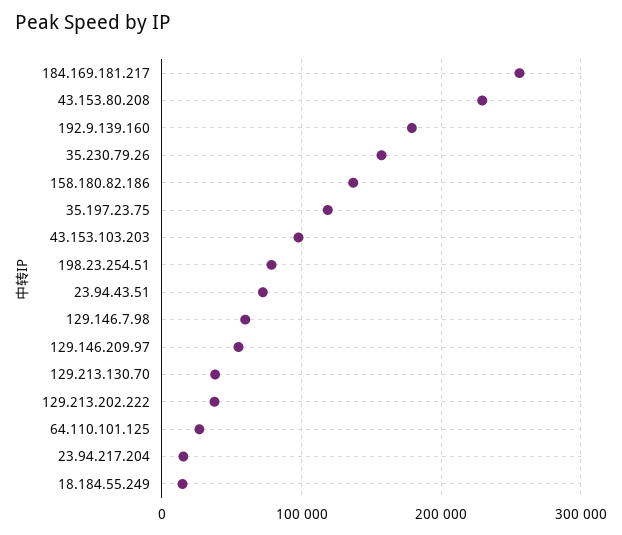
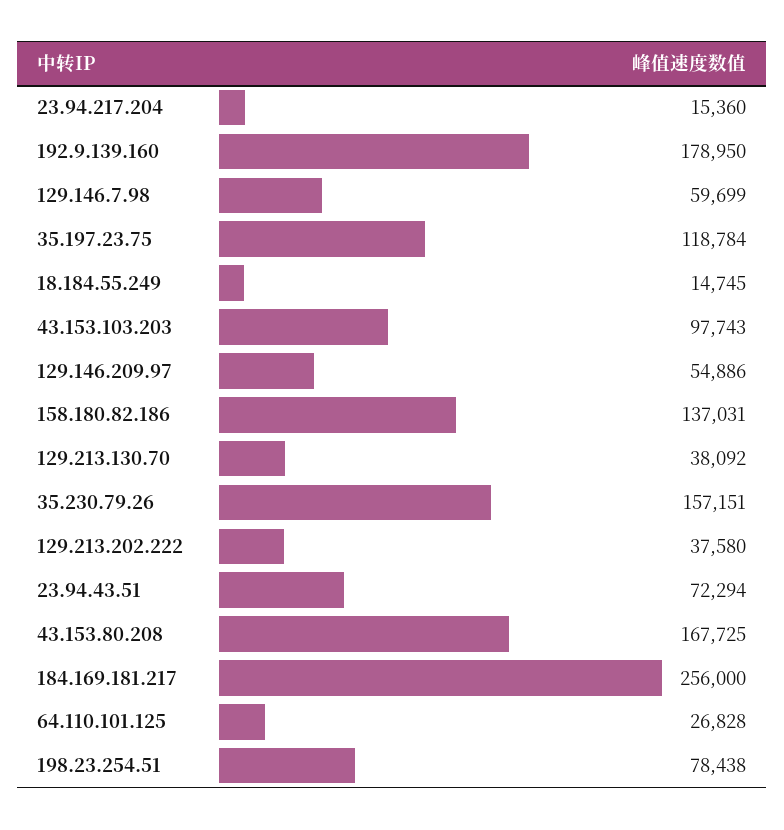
  {
    "184.169.181.217": 256000,
-   "43.153.80.208": 230000,
+   "43.153.80.208": 167725,
    "192.9.139.160": 178950,
    "35.230.79.26": 157151,
    "158.180.82.186": 137031,
    "35.197.23.75": 118784,
    "43.153.103.203": 97743,
    "198.23.254.51": 78438,
    "23.94.43.51": 72294,
    "129.146.7.98": 59699,
    "129.146.209.97": 54886,
    "129.213.130.70": 38092,
    "129.213.202.222": 37580,
    "64.110.101.125": 26828,
    "23.94.217.204": 15360,
    "18.184.55.249": 14745
  }

